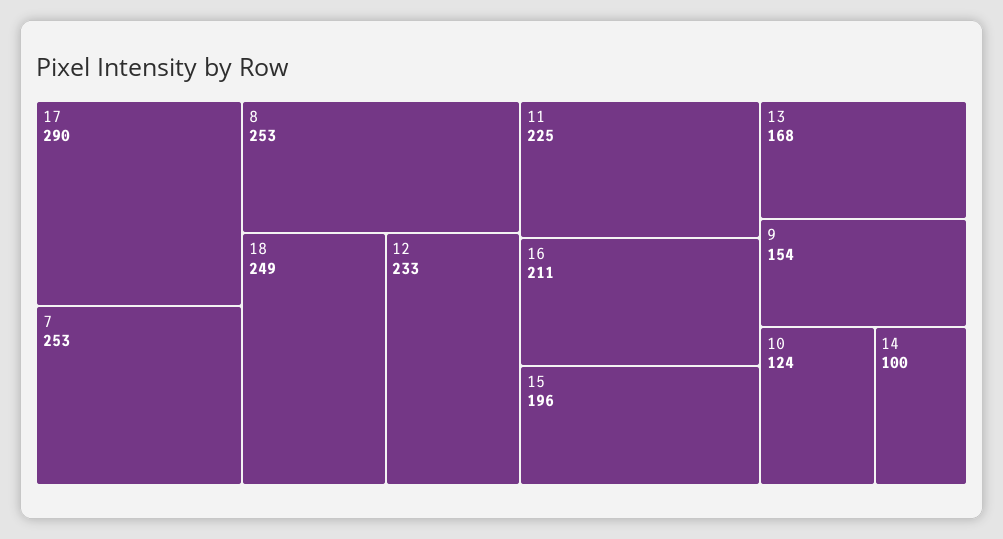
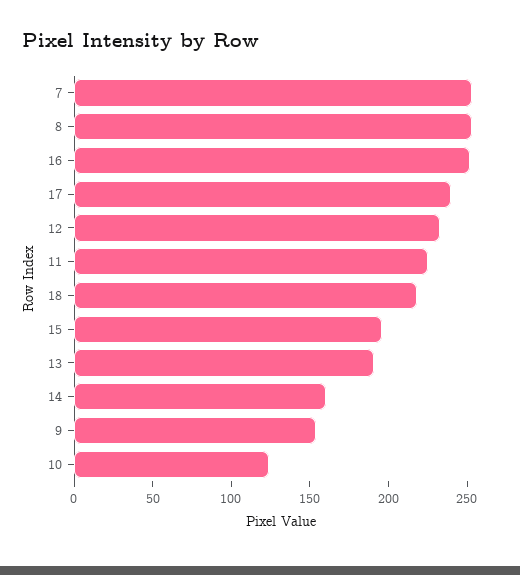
  {
-   "17": 290,
+   "17": 240,
    "7": 253,
    "8": 253,
-   "18": 249,
+   "18": 220,
    "12": 233,
    "11": 225,
-   "16": 211,
+   "16": 250,
    "15": 196,
-   "13": 168,
+   "13": 190,
    "9": 154,
    "10": 124,
-   "14": 100
+   "14": 160
  }

